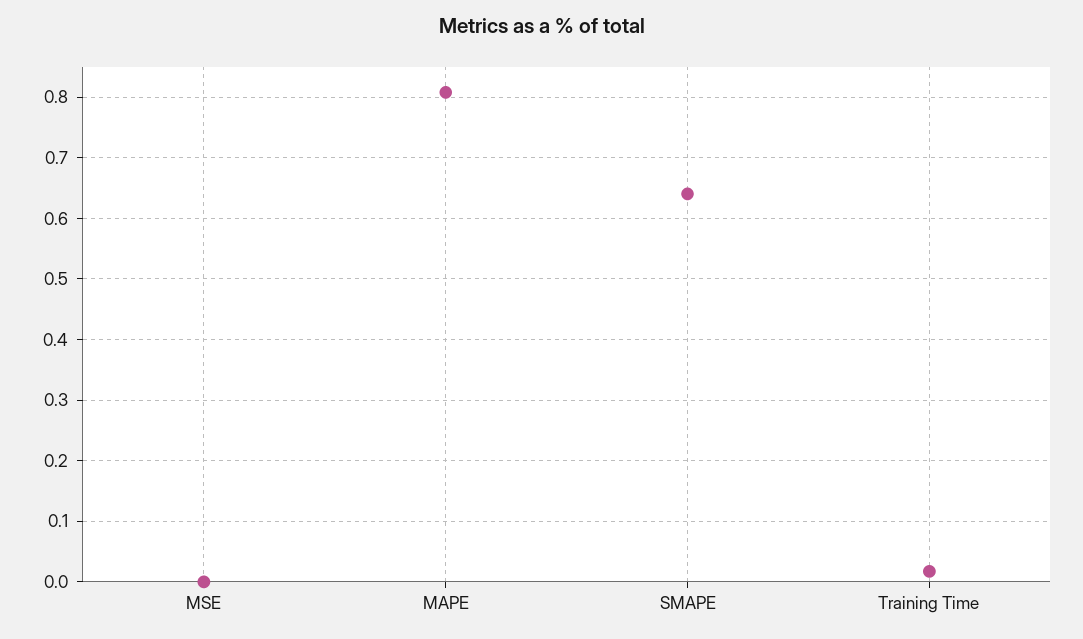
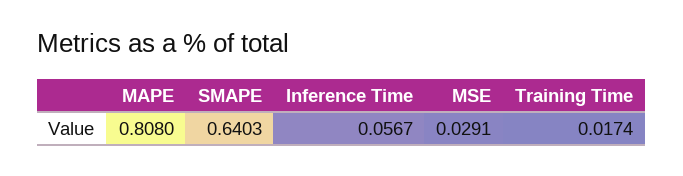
  {
-   "MSE": 0,
+   "MSE": 0.0291,
    "MAPE": 0.808,
    "SMAPE": 0.6403,
-   "Training Time": 0.0174
+   "Training Time": 0.0174,
+   "Inference Time": 0.0567
  }

